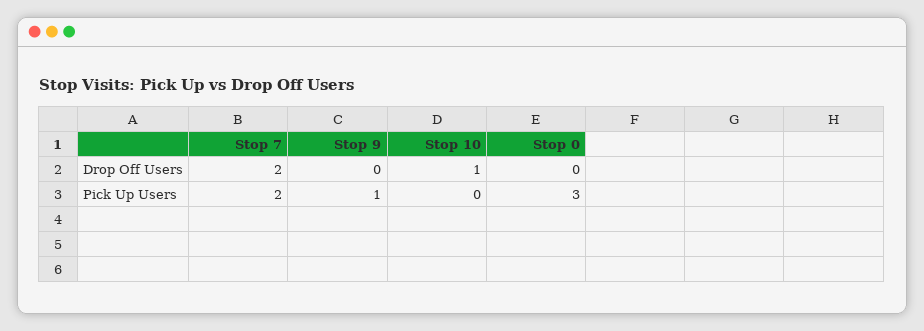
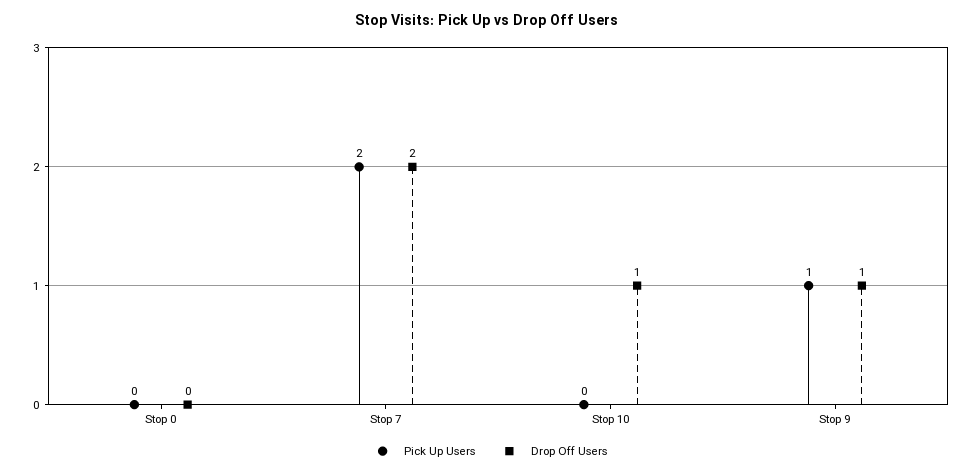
  {
    "Drop Off Users": {
      "Stop 7": 2,
-     "Stop 9": 0,
+     "Stop 9": 1,
      "Stop 10": 1,
      "Stop 0": 0
    },
    "Pick Up Users": {
      "Stop 7": 2,
      "Stop 9": 1,
      "Stop 10": 0,
-     "Stop 0": 3
+     "Stop 0": 0
    }
  }

